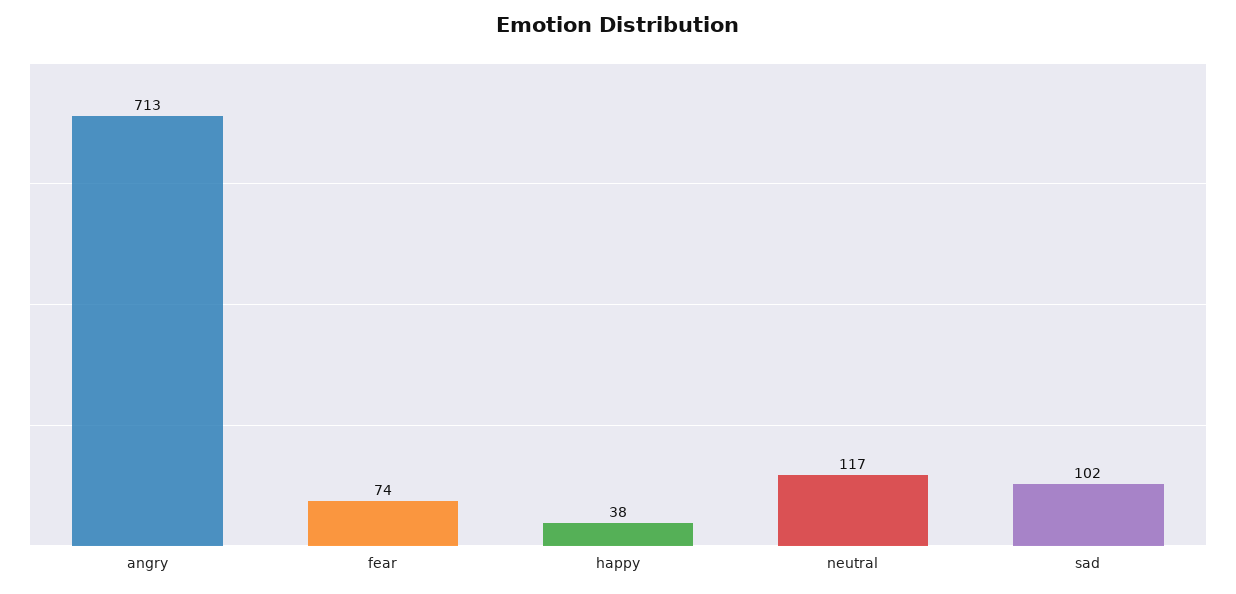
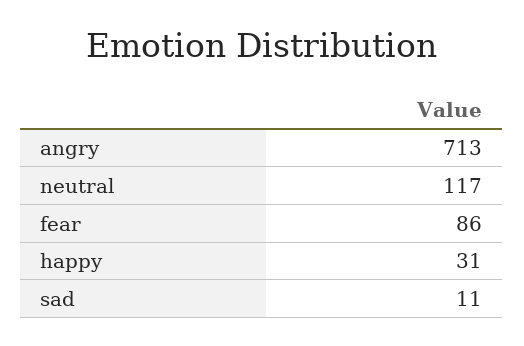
  {
    "angry": 713,
-   "fear": 74,
+   "fear": 86,
-   "happy": 38,
+   "happy": 31,
    "neutral": 117,
-   "sad": 102
+   "sad": 11
  }

